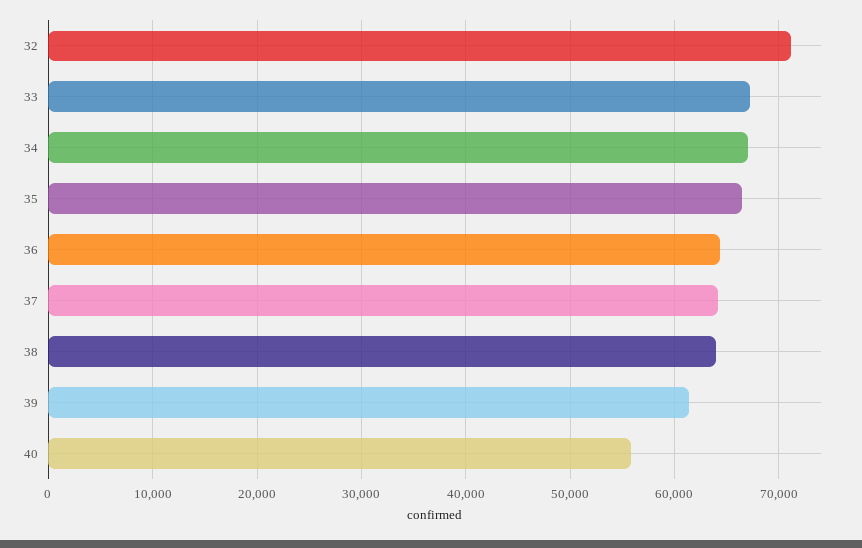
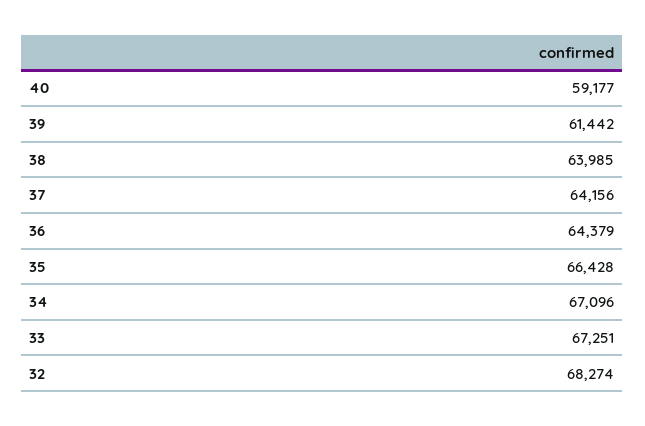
  {
-   "32": 71000,
+   "32": 68274,
    "33": 67251,
    "34": 67096,
    "35": 66428,
    "36": 64379,
    "37": 64156,
    "38": 63985,
    "39": 61442,
-   "40": 56000
+   "40": 59177
  }

